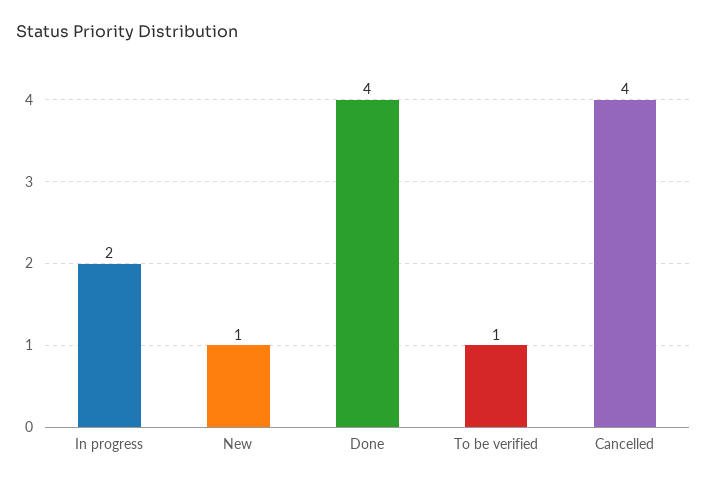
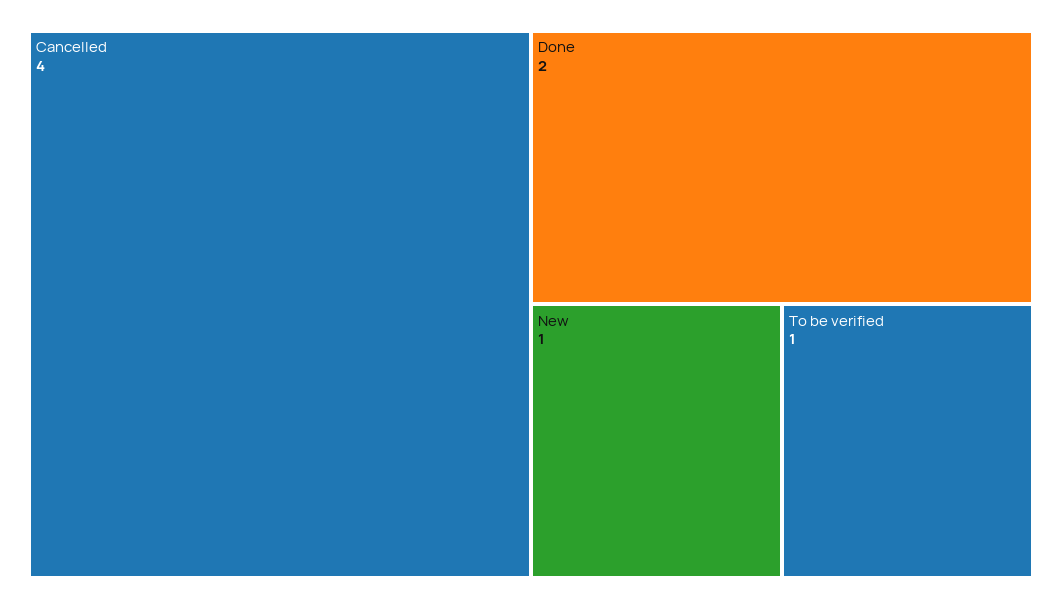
  {
-   "In progress": 2,
    "New": 1,
-   "Done": 4,
+   "Done": 2,
    "To be verified": 1,
    "Cancelled": 4
  }

